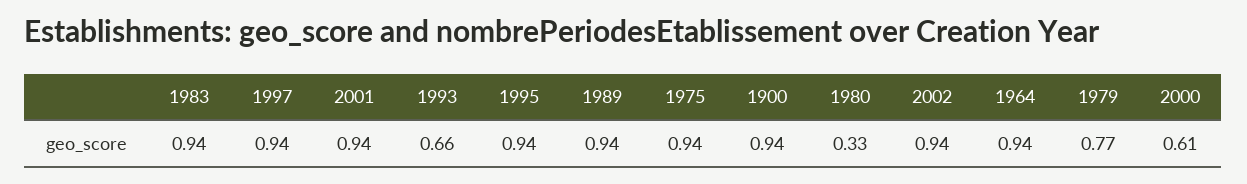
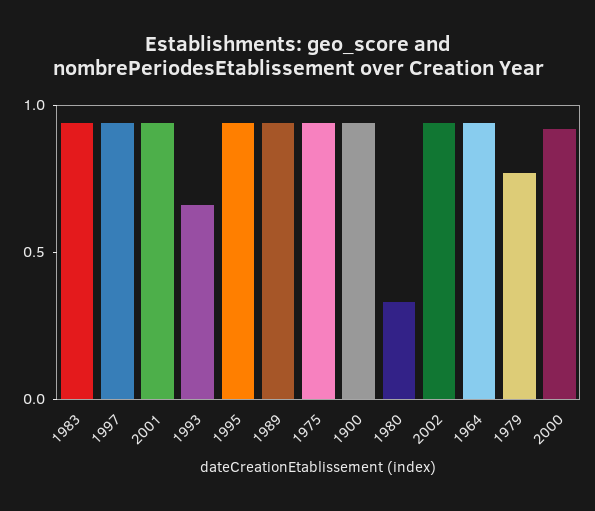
  {
    "1983": 0.94,
    "1997": 0.94,
    "2001": 0.94,
    "1993": 0.66,
    "1995": 0.94,
    "1989": 0.94,
    "1975": 0.94,
    "1900": 0.94,
    "1980": 0.33,
    "2002": 0.94,
    "1964": 0.94,
    "1979": 0.77,
-   "2000": 0.61
+   "2000": 0.9
  }

